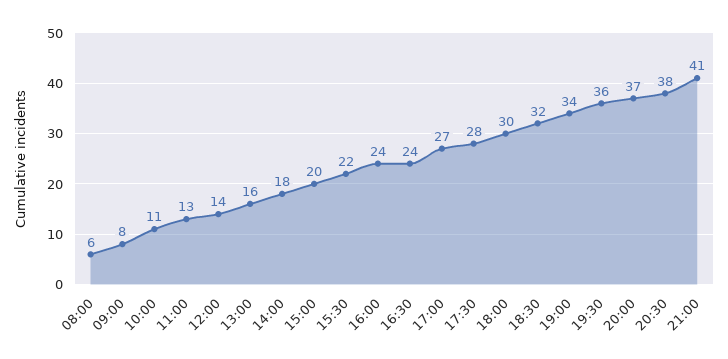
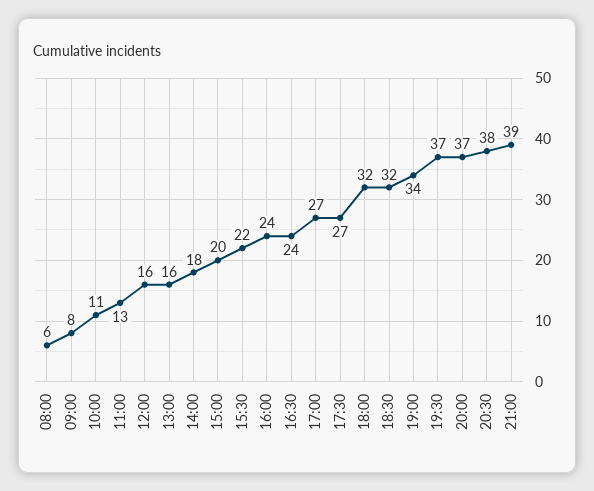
  {
    "08:00": 6,
    "09:00": 8,
    "10:00": 11,
    "11:00": 13,
-   "12:00": 14,
+   "12:00": 16,
    "13:00": 16,
    "14:00": 18,
    "15:00": 20,
    "15:30": 22,
    "16:00": 24,
    "16:30": 24,
    "17:00": 27,
-   "17:30": 28,
+   "17:30": 27,
-   "18:00": 30,
+   "18:00": 32,
    "18:30": 32,
    "19:00": 34,
-   "19:30": 36,
+   "19:30": 37,
    "20:00": 37,
    "20:30": 38,
-   "21:00": 41
+   "21:00": 39
  }

